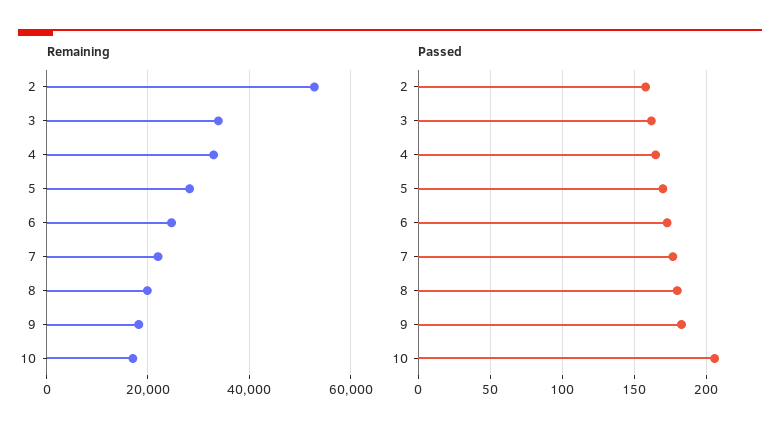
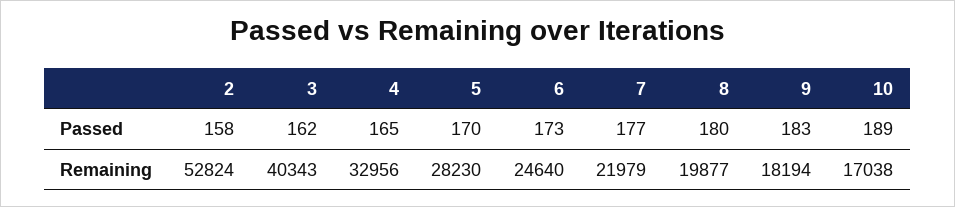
  {
    "Remaining": {
      "2": 52824,
-     "3": 34000,
+     "3": 40343,
      "4": 32956,
      "5": 28230,
      "6": 24640,
      "7": 21979,
      "8": 19877,
      "9": 18194,
      "10": 17038
    },
    "Passed": {
      "2": 158,
      "3": 162,
      "4": 165,
      "5": 170,
      "6": 173,
      "7": 177,
      "8": 180,
      "9": 183,
-     "10": 205
+     "10": 189
    }
  }

